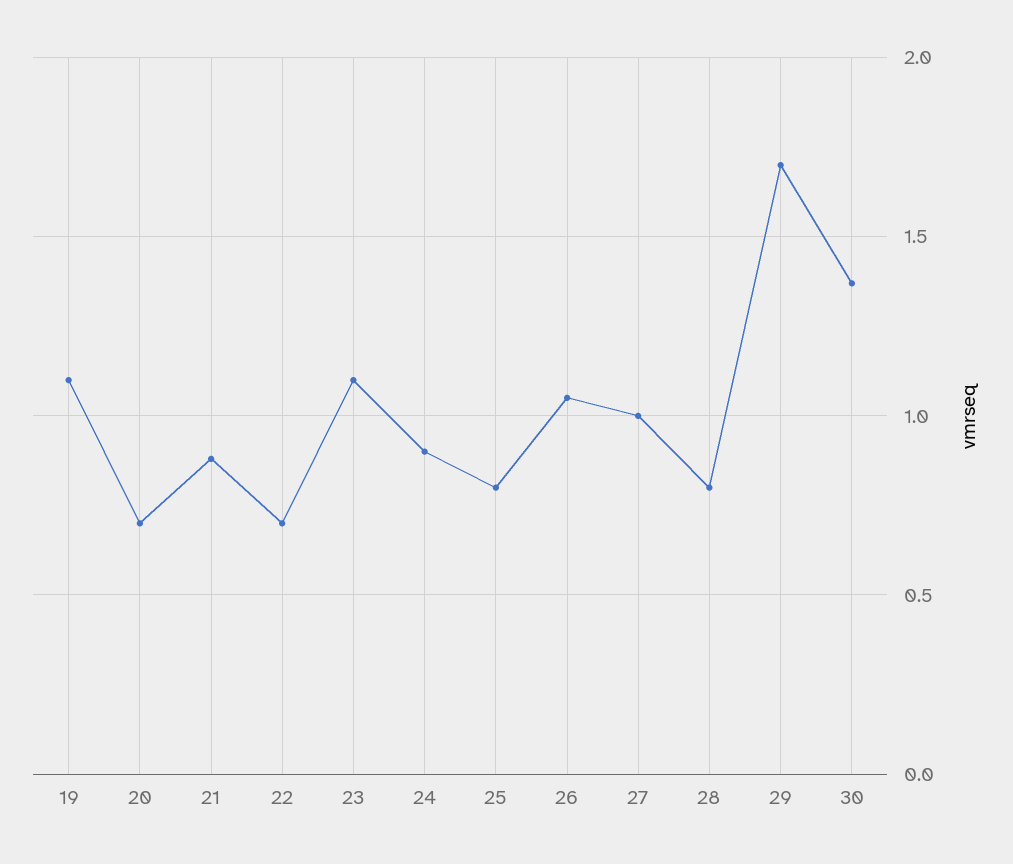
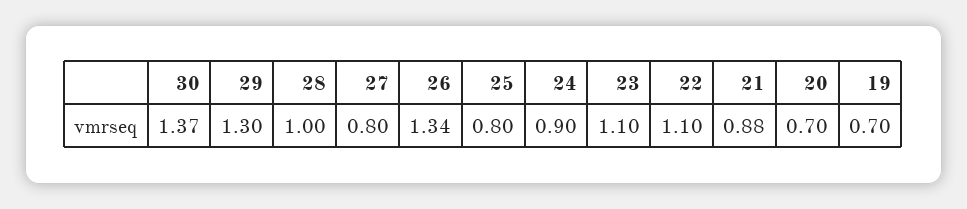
  {
-   "19": 1.1,
+   "19": 0.7,
    "20": 0.7,
    "21": 0.88,
-   "22": 0.7,
+   "22": 1.1,
    "23": 1.1,
    "24": 0.9,
    "25": 0.8,
-   "26": 1.05,
+   "26": 1.34,
-   "27": 1,
+   "27": 0.8,
-   "28": 0.8,
+   "28": 1,
-   "29": 1.7,
+   "29": 1.3,
    "30": 1.37
  }

